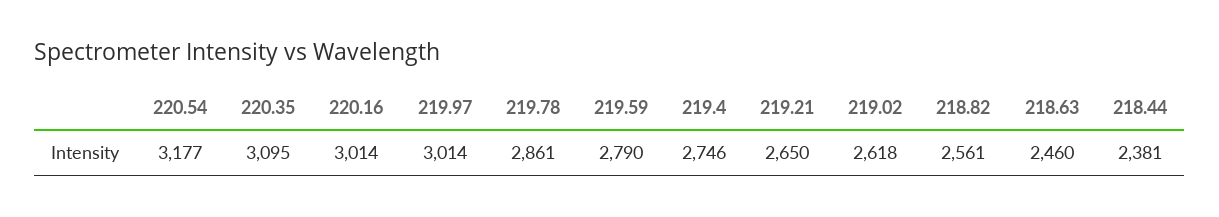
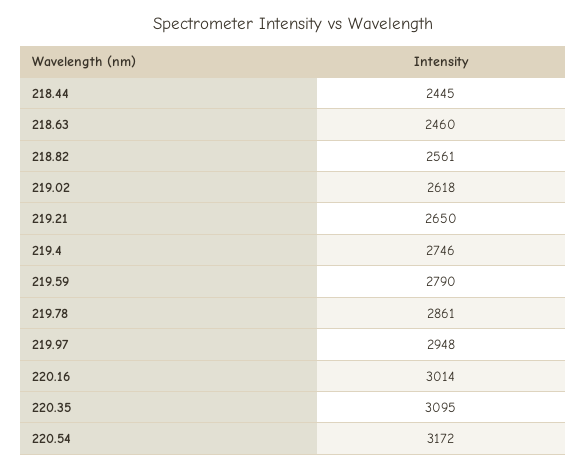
  {
-   "220.54": 3177,
+   "220.54": 3172,
    "220.35": 3095,
    "220.16": 3014,
-   "219.97": 3014,
+   "219.97": 2948,
    "219.78": 2861,
    "219.59": 2790,
    "219.4": 2746,
    "219.21": 2650,
    "219.02": 2618,
    "218.82": 2561,
    "218.63": 2460,
-   "218.44": 2381
+   "218.44": 2445
  }

